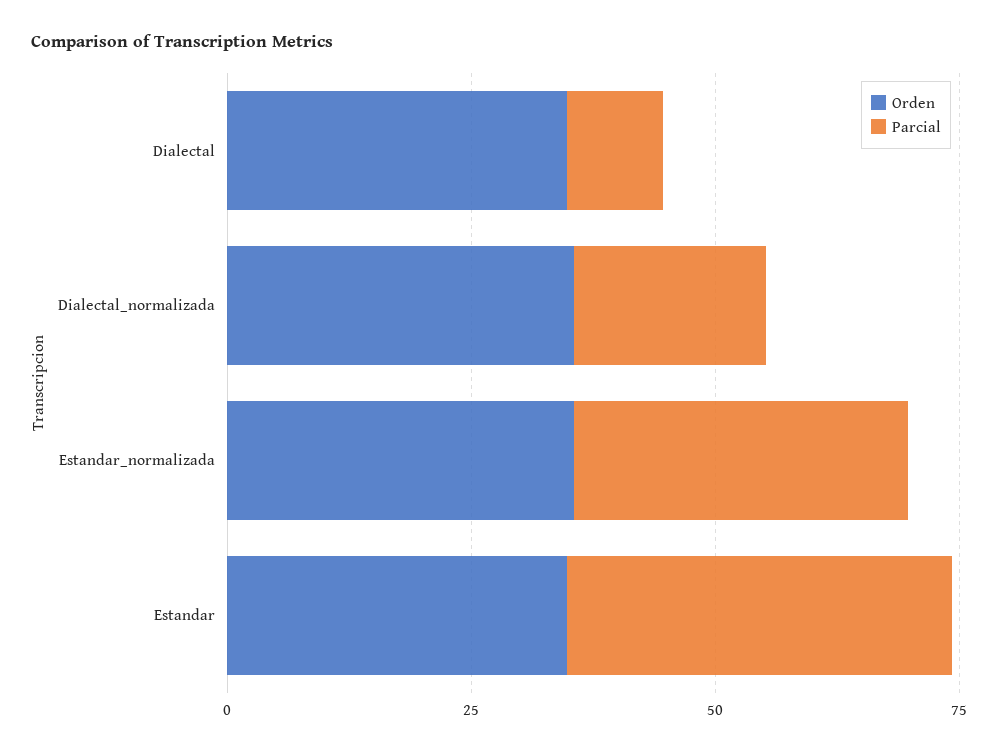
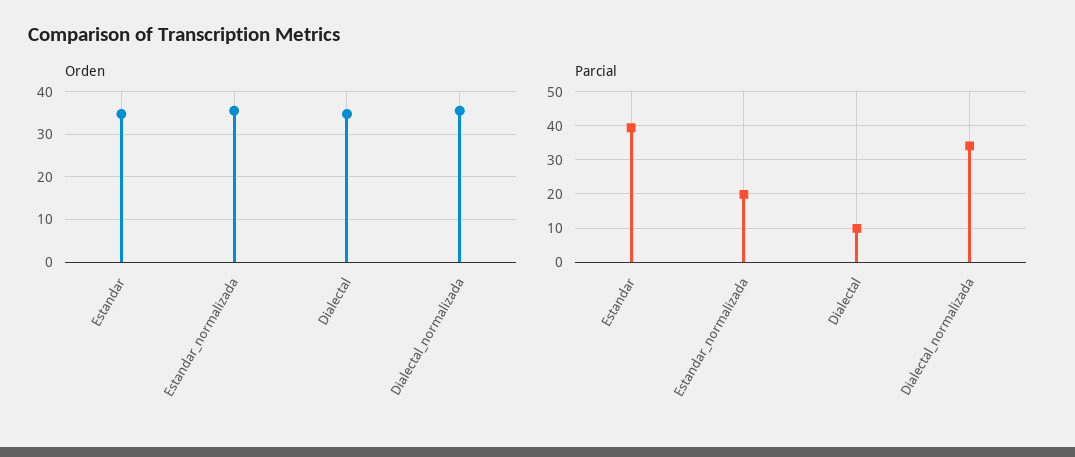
  {
    "Orden": {
      "Dialectal": 34,
      "Dialectal_normalizada": 36,
      "Estandar_normalizada": 36,
      "Estandar": 34
    },
    "Parcial": {
      "Dialectal": 10,
-     "Dialectal_normalizada": 20,
+     "Dialectal_normalizada": 34,
-     "Estandar_normalizada": 35,
+     "Estandar_normalizada": 20,
      "Estandar": 40
    }
  }

